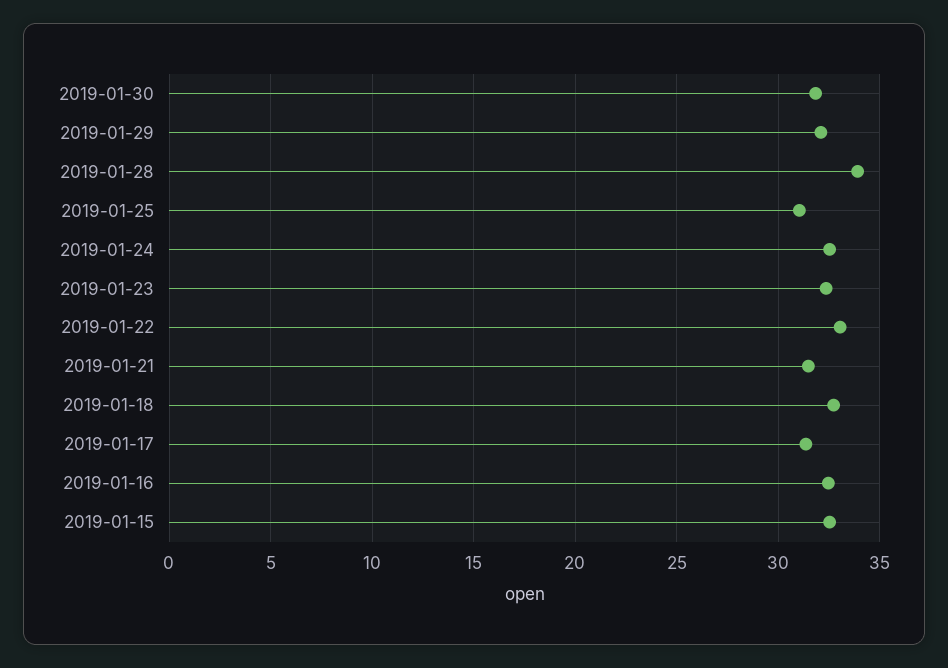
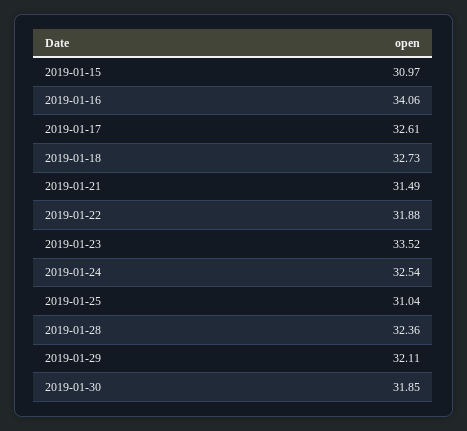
  {
    "2019-01-30": 31.85,
    "2019-01-29": 32.11,
-   "2019-01-28": 34,
+   "2019-01-28": 32.36,
    "2019-01-25": 31.04,
    "2019-01-24": 32.54,
-   "2019-01-23": 32.5,
+   "2019-01-23": 33.52,
-   "2019-01-22": 33,
+   "2019-01-22": 31.88,
    "2019-01-21": 31.49,
    "2019-01-18": 32.73,
-   "2019-01-17": 31.5,
+   "2019-01-17": 32.61,
-   "2019-01-16": 32.5,
+   "2019-01-16": 34.06,
-   "2019-01-15": 32.5
+   "2019-01-15": 30.97
  }

